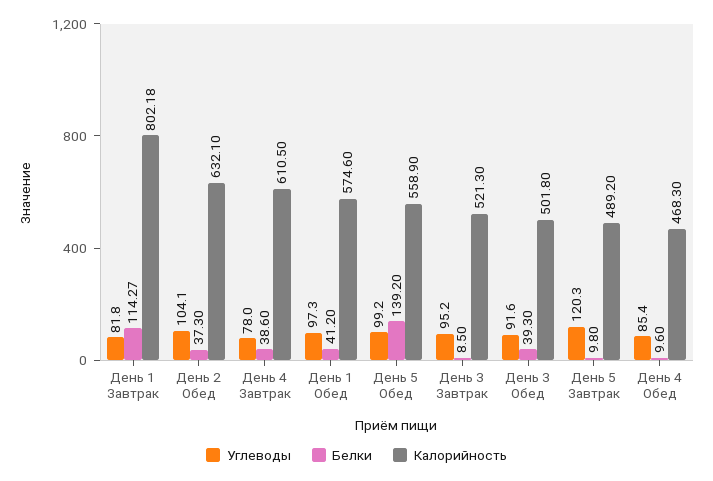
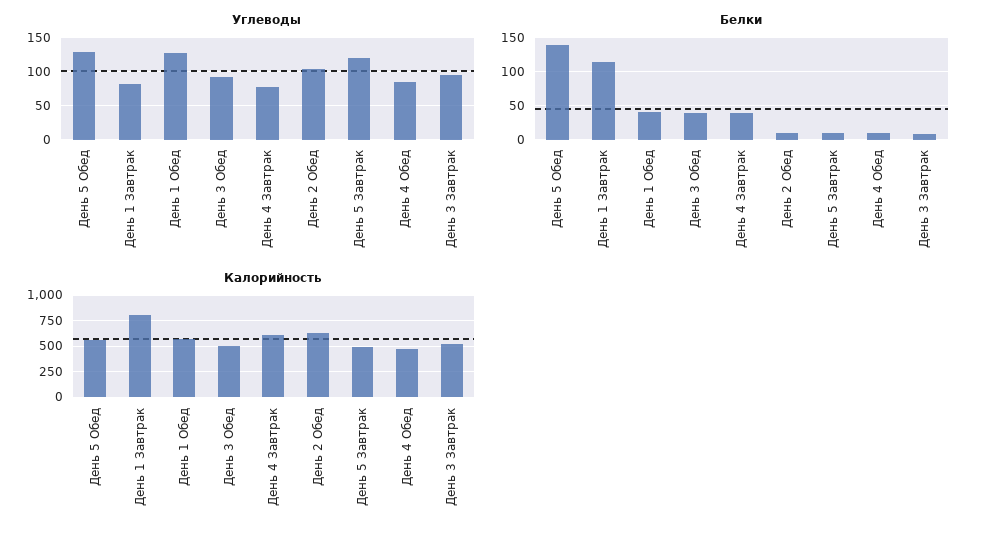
  {
    "Углеводы": {
      "День 1 Завтрак": 81.8,
      "День 2 Обед": 104.1,
      "День 4 Завтрак": 78,
-     "День 1 Обед": 97.3,
+     "День 1 Обед": 130,
-     "День 5 Обед": 99.2,
+     "День 5 Обед": 130,
      "День 3 Завтрак": 95.2,
      "День 3 Обед": 91.6,
      "День 5 Завтрак": 120.3,
      "День 4 Обед": 85.4
    },
    "Белки": {
      "День 1 Завтрак": 114.27,
-     "День 2 Обед": 37.3,
+     "День 2 Обед": 10,
      "День 4 Завтрак": 38.6,
      "День 1 Обед": 41.2,
      "День 5 Обед": 139.2,
      "День 3 Завтрак": 8.5,
      "День 3 Обед": 39.3,
      "День 5 Завтрак": 9.8,
      "День 4 Обед": 9.6
    },
    "Калорийность": {
      "День 1 Завтрак": 802.18,
      "День 2 Обед": 632.1,
      "День 4 Завтрак": 610.5,
      "День 1 Обед": 574.6,
      "День 5 Обед": 558.9,
      "День 3 Завтрак": 521.3,
      "День 3 Обед": 501.8,
      "День 5 Завтрак": 489.2,
      "День 4 Обед": 468.3
    }
  }

